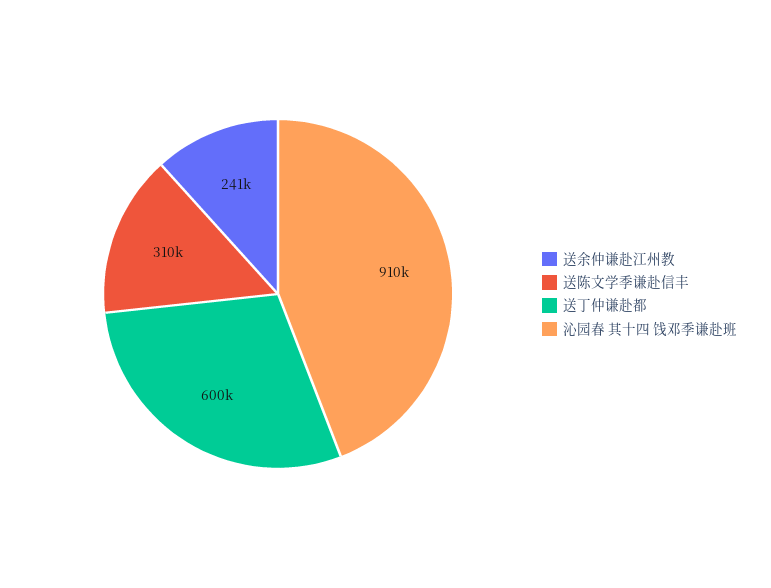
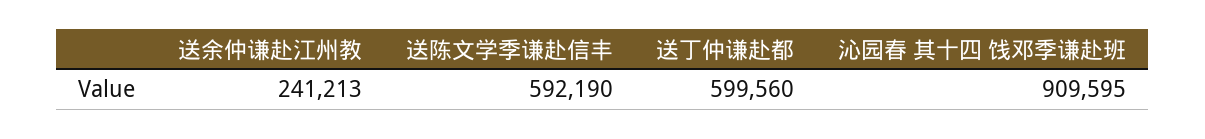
  {
    "送余仲谦赴江州教": 241213,
-   "送陈文学季谦赴信丰": 310000,
+   "送陈文学季谦赴信丰": 592190,
    "送丁仲谦赴都": 599560,
    "沁园春 其十四 饯邓季谦赴班": 909595
  }

